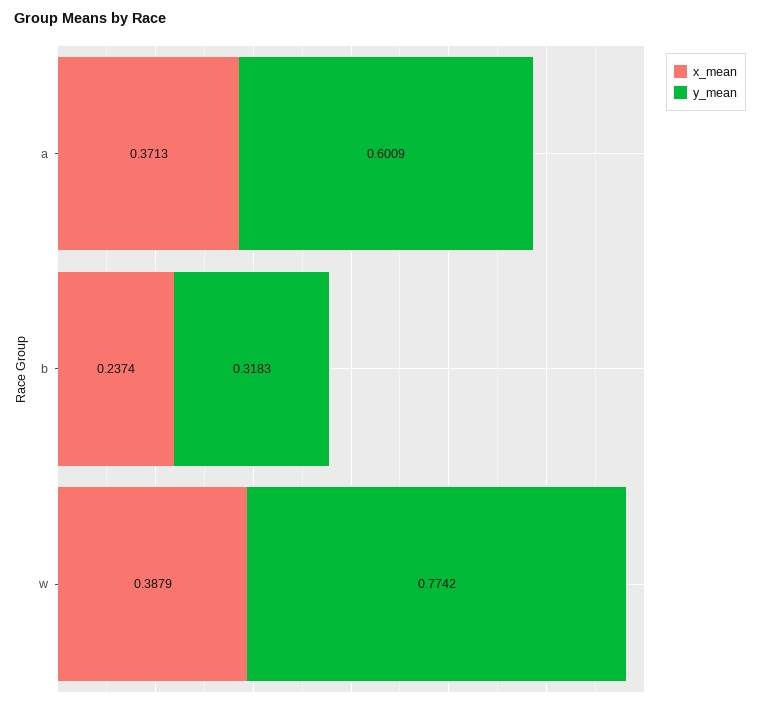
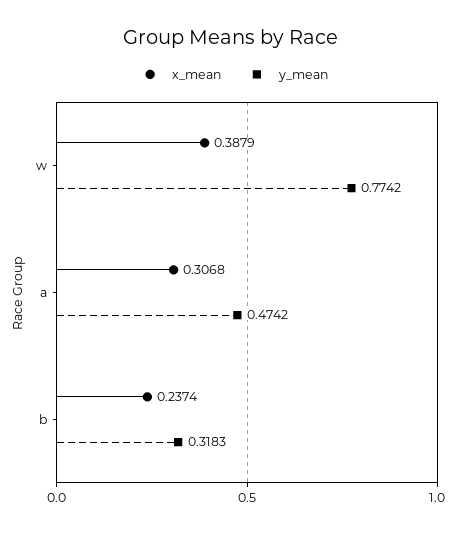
  {
    "x_mean": {
-     "a": 0.3713,
+     "a": 0.3068,
      "b": 0.2374,
      "w": 0.3879
    },
    "y_mean": {
-     "a": 0.6009,
+     "a": 0.4742,
      "b": 0.3183,
      "w": 0.7742
    }
  }

